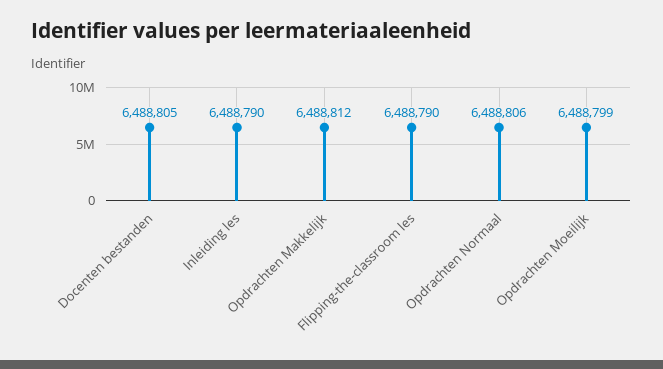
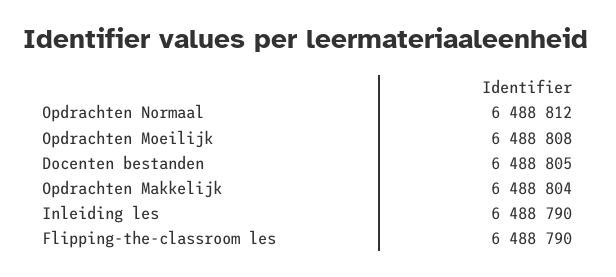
  {
    "Docenten bestanden": 6488805,
    "Inleiding les": 6488790,
-   "Opdrachten Makkelijk": 6488812,
+   "Opdrachten Makkelijk": 6488804,
    "Flipping-the-classroom les": 6488790,
-   "Opdrachten Normaal": 6488806,
+   "Opdrachten Normaal": 6488812,
-   "Opdrachten Moeilijk": 6488799
+   "Opdrachten Moeilijk": 6488808
  }

